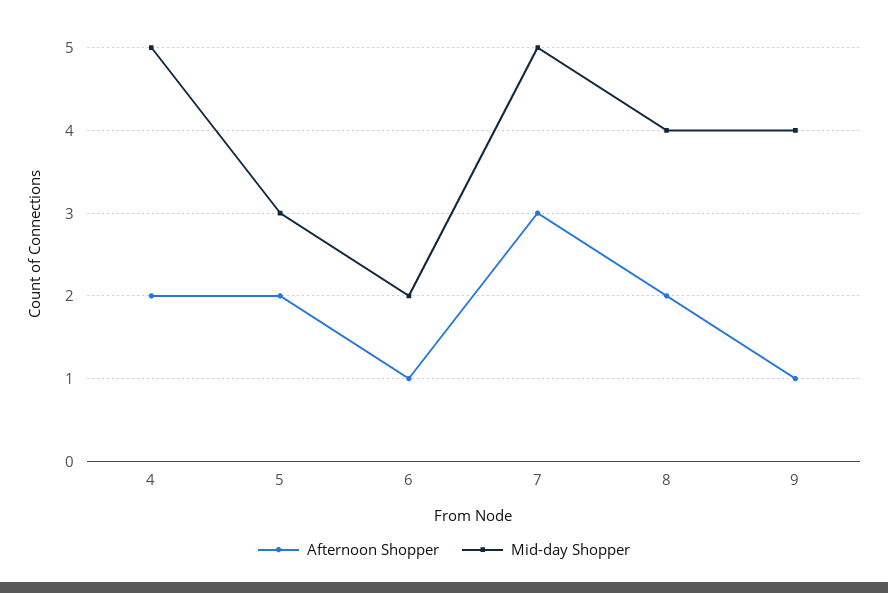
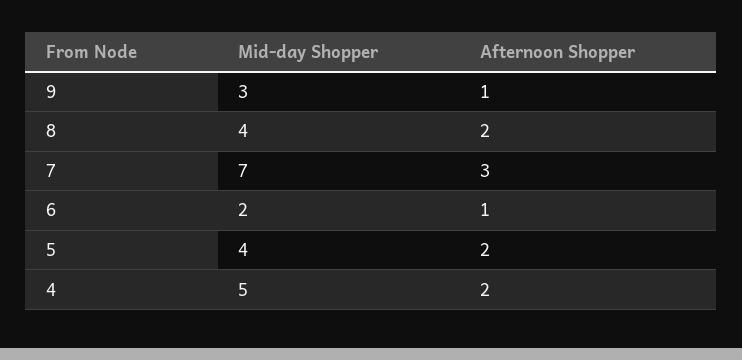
  {
    "Afternoon Shopper": {
      "4": 2,
      "5": 2,
      "6": 1,
      "7": 3,
      "8": 2,
      "9": 1
    },
    "Mid-day Shopper": {
      "4": 5,
-     "5": 3,
+     "5": 4,
      "6": 2,
-     "7": 5,
+     "7": 7,
      "8": 4,
-     "9": 4
+     "9": 3
    }
  }

